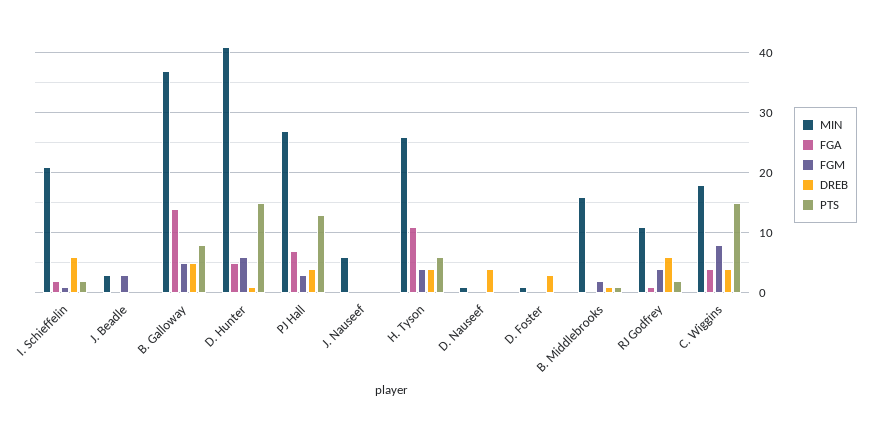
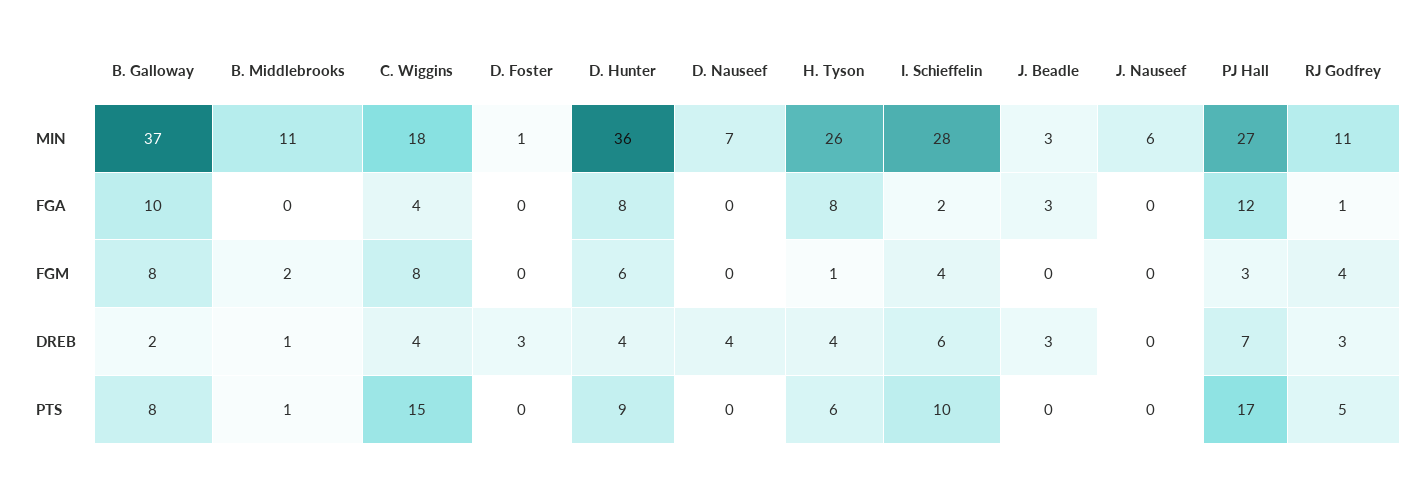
  {
    "MIN": {
-     "I. Schieffelin": 21,
+     "I. Schieffelin": 28,
      "J. Beadle": 3,
      "B. Galloway": 37,
-     "D. Hunter": 41,
+     "D. Hunter": 36,
      "PJ Hall": 27,
      "J. Nauseef": 6,
      "H. Tyson": 26,
-     "D. Nauseef": 1,
+     "D. Nauseef": 7,
      "D. Foster": 1,
-     "B. Middlebrooks": 16,
+     "B. Middlebrooks": 11,
      "RJ Godfrey": 11,
      "C. Wiggins": 18
    },
    "FGA": {
      "I. Schieffelin": 2,
-     "J. Beadle": 0,
+     "J. Beadle": 3,
-     "B. Galloway": 14,
+     "B. Galloway": 10,
-     "D. Hunter": 5,
+     "D. Hunter": 8,
-     "PJ Hall": 7,
+     "PJ Hall": 12,
      "J. Nauseef": 0,
-     "H. Tyson": 11,
+     "H. Tyson": 8,
      "D. Nauseef": 0,
      "D. Foster": 0,
      "B. Middlebrooks": 0,
      "RJ Godfrey": 1,
      "C. Wiggins": 4
    },
    "FGM": {
-     "I. Schieffelin": 1,
+     "I. Schieffelin": 4,
-     "J. Beadle": 3,
+     "J. Beadle": 0,
-     "B. Galloway": 5,
+     "B. Galloway": 8,
      "D. Hunter": 6,
      "PJ Hall": 3,
      "J. Nauseef": 0,
-     "H. Tyson": 4,
+     "H. Tyson": 1,
      "D. Nauseef": 0,
      "D. Foster": 0,
      "B. Middlebrooks": 2,
      "RJ Godfrey": 4,
      "C. Wiggins": 8
    },
    "DREB": {
      "I. Schieffelin": 6,
-     "J. Beadle": 0,
+     "J. Beadle": 3,
-     "B. Galloway": 5,
+     "B. Galloway": 2,
-     "D. Hunter": 1,
+     "D. Hunter": 4,
-     "PJ Hall": 4,
+     "PJ Hall": 7,
      "J. Nauseef": 0,
      "H. Tyson": 4,
      "D. Nauseef": 4,
      "D. Foster": 3,
      "B. Middlebrooks": 1,
-     "RJ Godfrey": 6,
+     "RJ Godfrey": 3,
      "C. Wiggins": 4
    },
    "PTS": {
-     "I. Schieffelin": 2,
+     "I. Schieffelin": 10,
      "J. Beadle": 0,
      "B. Galloway": 8,
-     "D. Hunter": 15,
+     "D. Hunter": 9,
-     "PJ Hall": 13,
+     "PJ Hall": 17,
      "J. Nauseef": 0,
      "H. Tyson": 6,
      "D. Nauseef": 0,
      "D. Foster": 0,
      "B. Middlebrooks": 1,
-     "RJ Godfrey": 2,
+     "RJ Godfrey": 5,
      "C. Wiggins": 15
    }
  }

